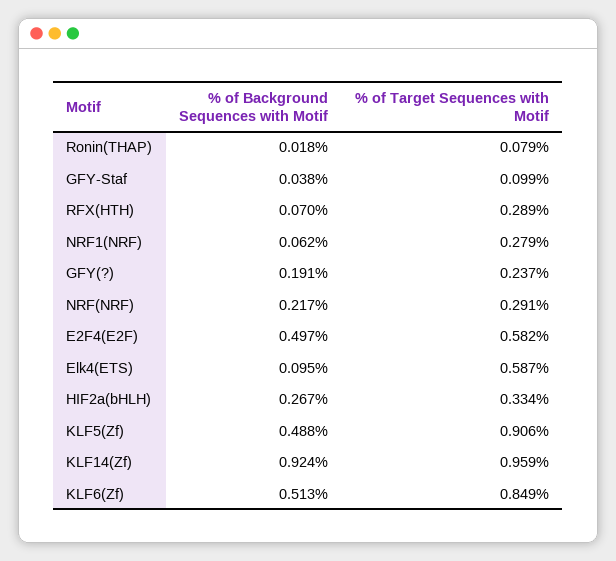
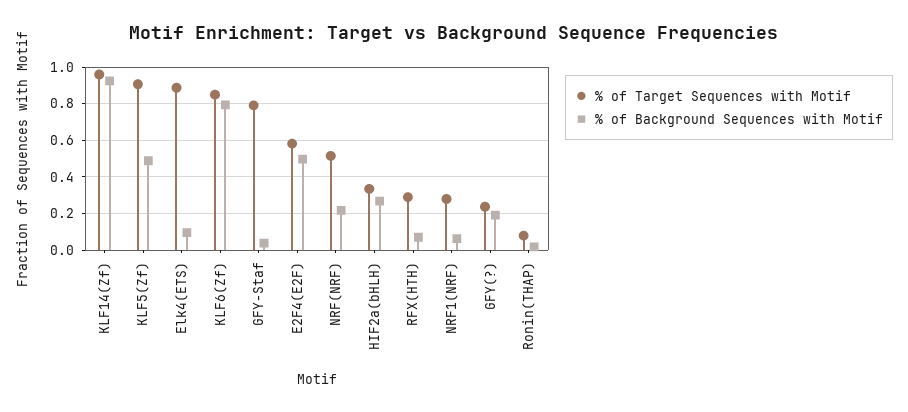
  {
    "% of Background Sequences with Motif": {
      "Ronin(THAP)": 0.018,
      "GFY-Staf": 0.038,
      "RFX(HTH)": 0.07,
      "NRF1(NRF)": 0.062,
      "GFY(?)": 0.191,
      "NRF(NRF)": 0.217,
      "E2F4(E2F)": 0.497,
      "Elk4(ETS)": 0.095,
      "HIF2a(bHLH)": 0.267,
      "KLF5(Zf)": 0.488,
      "KLF14(Zf)": 0.924,
-     "KLF6(Zf)": 0.513
+     "KLF6(Zf)": 0.8
    },
    "% of Target Sequences with Motif": {
      "Ronin(THAP)": 0.079,
-     "GFY-Staf": 0.099,
+     "GFY-Staf": 0.8,
      "RFX(HTH)": 0.289,
      "NRF1(NRF)": 0.279,
      "GFY(?)": 0.237,
-     "NRF(NRF)": 0.291,
+     "NRF(NRF)": 0.5,
      "E2F4(E2F)": 0.582,
-     "Elk4(ETS)": 0.587,
+     "Elk4(ETS)": 0.9,
      "HIF2a(bHLH)": 0.334,
      "KLF5(Zf)": 0.906,
      "KLF14(Zf)": 0.959,
      "KLF6(Zf)": 0.849
    }
  }

